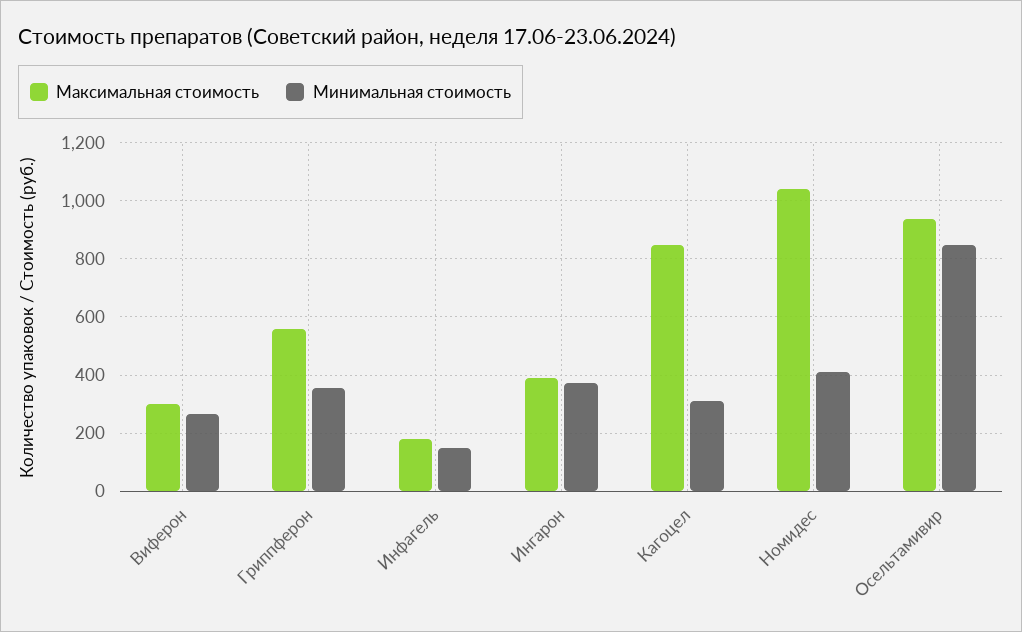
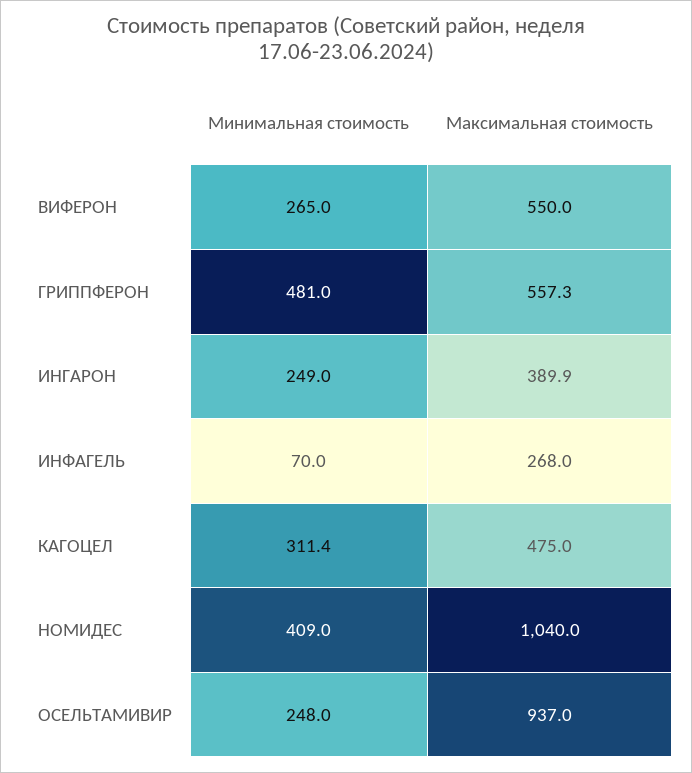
  {
    "Максимальная стоимость": {
-     "Виферон": 300,
+     "Виферон": 550,
      "Гриппферон": 557.3,
-     "Инфагель": 175,
+     "Инфагель": 268,
      "Ингарон": 389.9,
-     "Кагоцел": 850,
+     "Кагоцел": 475,
      "Номидес": 1040,
      "Осельтамивир": 937
    },
    "Минимальная стоимость": {
      "Виферон": 265,
-     "Гриппферон": 350,
+     "Гриппферон": 481,
-     "Инфагель": 150,
+     "Инфагель": 70,
-     "Ингарон": 375,
+     "Ингарон": 249,
      "Кагоцел": 311.4,
      "Номидес": 409,
-     "Осельтамивир": 850
+     "Осельтамивир": 248
    }
  }

